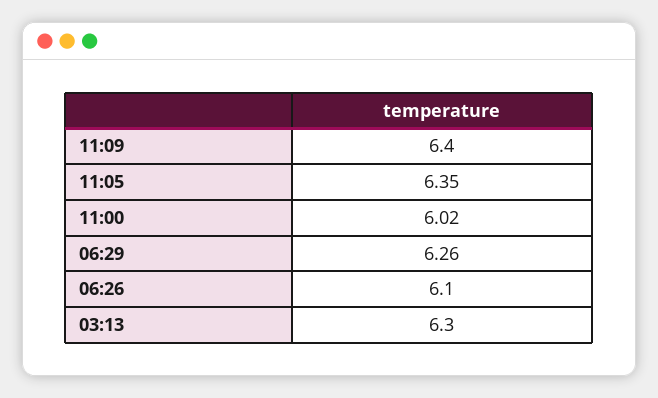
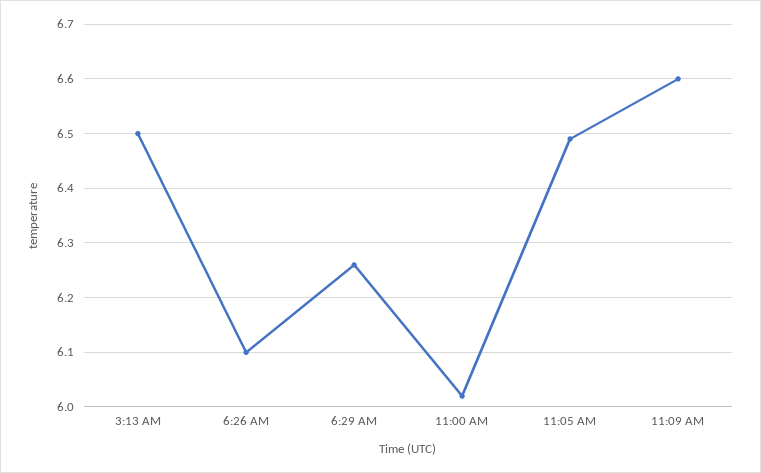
  {
-   "11:09": 6.4,
+   "11:09": 6.6,
-   "11:05": 6.35,
+   "11:05": 6.5,
    "11:00": 6.02,
    "06:29": 6.26,
    "06:26": 6.1,
-   "03:13": 6.3
+   "03:13": 6.5
  }

